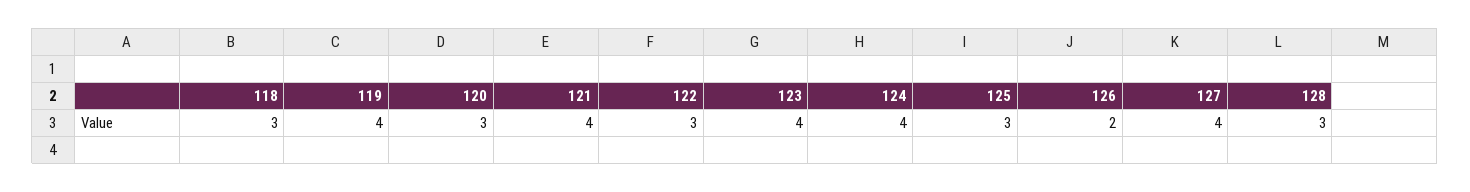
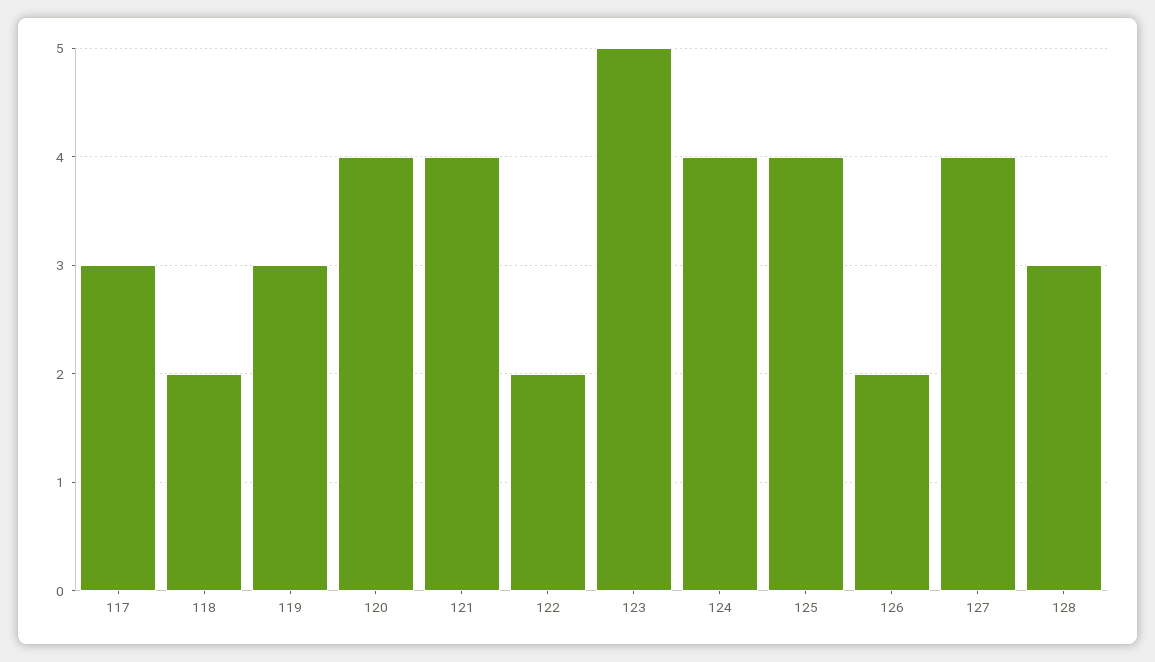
  {
-   "118": 3,
+   "118": 2,
-   "119": 4,
+   "119": 3,
-   "120": 3,
+   "120": 4,
    "121": 4,
-   "122": 3,
+   "122": 2,
-   "123": 4,
+   "123": 5,
    "124": 4,
-   "125": 3,
+   "125": 4,
    "126": 2,
    "127": 4,
-   "128": 3
+   "128": 3,
+   "117": 3
  }

